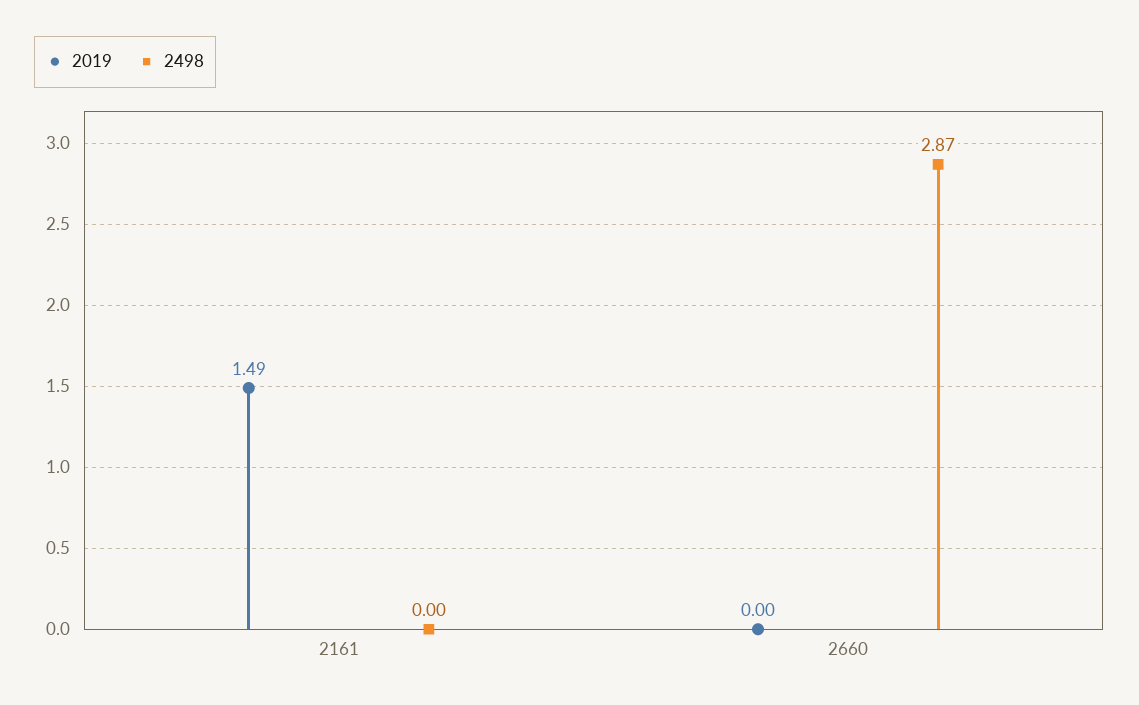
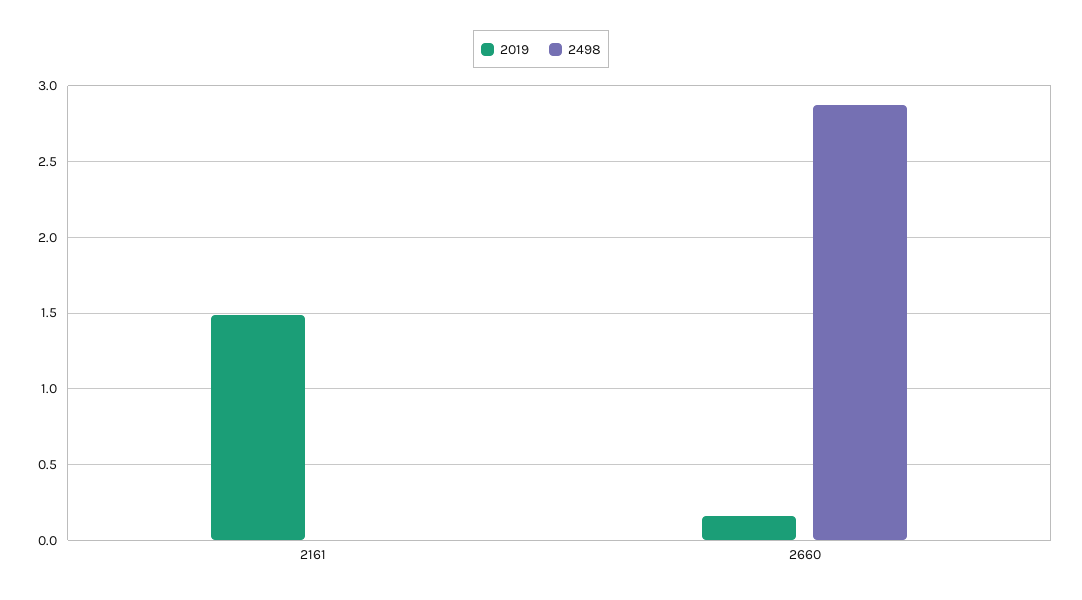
  {
    "2019": {
      "2161": 1.49,
-     "2660": 0
+     "2660": 0.15
    },
    "2498": {
      "2161": 0,
      "2660": 2.87
    }
  }

